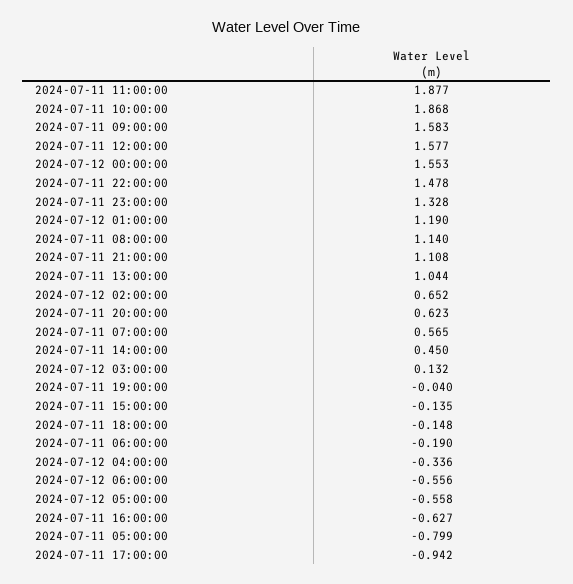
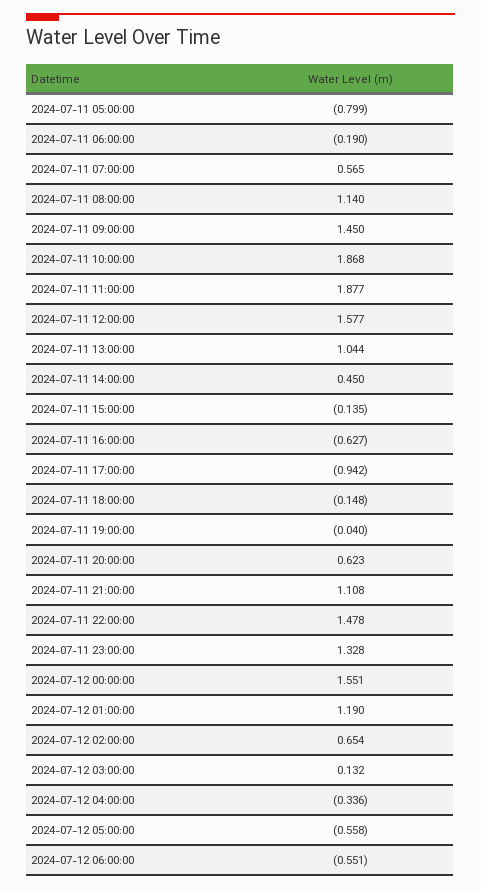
  {
    "2024-07-11 11:00:00": 1.877,
    "2024-07-11 10:00:00": 1.868,
-   "2024-07-11 09:00:00": 1.583,
+   "2024-07-11 09:00:00": 1.45,
    "2024-07-11 12:00:00": 1.577,
-   "2024-07-12 00:00:00": 1.553,
+   "2024-07-12 00:00:00": 1.551,
    "2024-07-11 22:00:00": 1.478,
    "2024-07-11 23:00:00": 1.328,
    "2024-07-12 01:00:00": 1.19,
    "2024-07-11 08:00:00": 1.14,
    "2024-07-11 21:00:00": 1.108,
    "2024-07-11 13:00:00": 1.044,
-   "2024-07-12 02:00:00": 0.652,
+   "2024-07-12 02:00:00": 0.654,
    "2024-07-11 20:00:00": 0.623,
    "2024-07-11 07:00:00": 0.565,
    "2024-07-11 14:00:00": 0.45,
    "2024-07-12 03:00:00": 0.132,
    "2024-07-11 19:00:00": -0.04,
    "2024-07-11 15:00:00": -0.135,
    "2024-07-11 18:00:00": -0.148,
    "2024-07-11 06:00:00": -0.19,
    "2024-07-12 04:00:00": -0.336,
-   "2024-07-12 06:00:00": -0.556,
+   "2024-07-12 06:00:00": -0.551,
    "2024-07-12 05:00:00": -0.558,
    "2024-07-11 16:00:00": -0.627,
    "2024-07-11 05:00:00": -0.799,
    "2024-07-11 17:00:00": -0.942
  }

